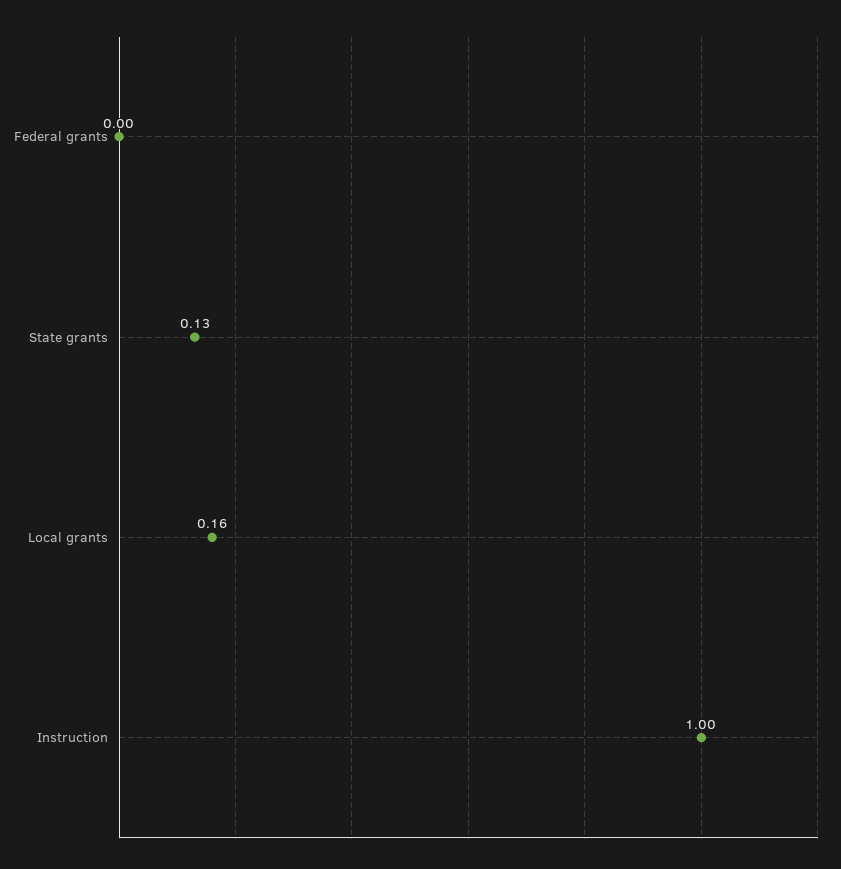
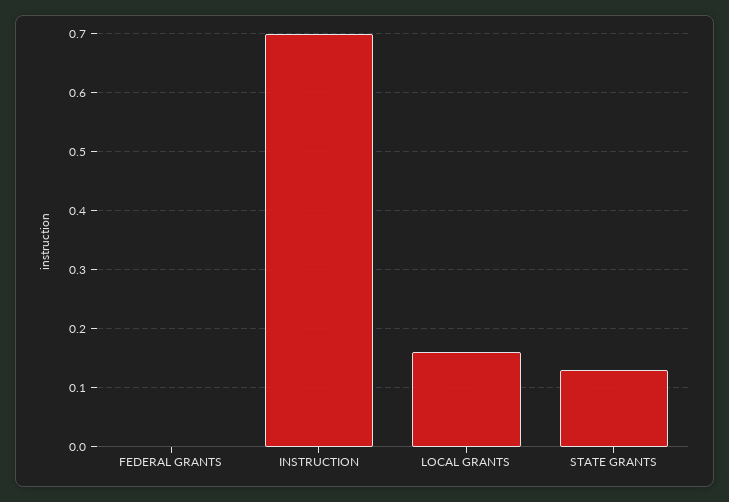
  {
    "Federal grants": 0,
    "State grants": 0.13,
    "Local grants": 0.16,
-   "Instruction": 1
+   "Instruction": 0.7
  }

